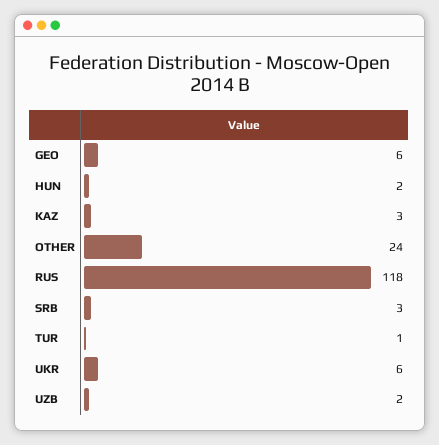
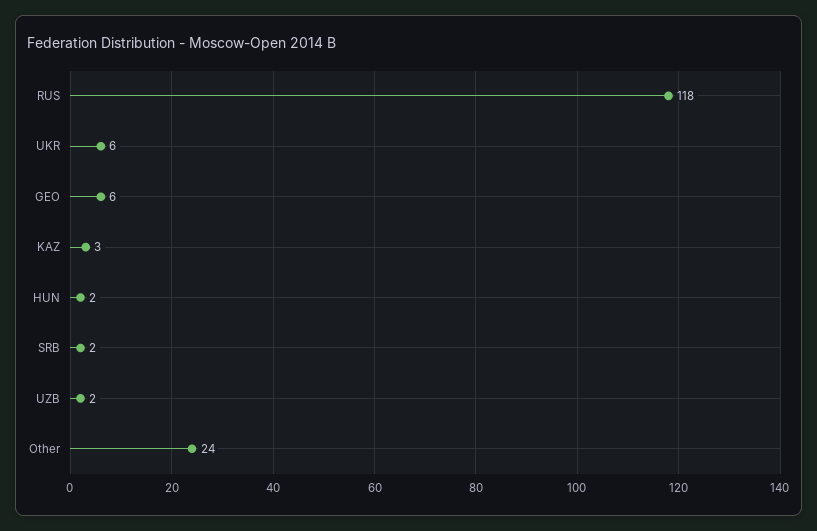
  {
    "GEO": 6,
    "HUN": 2,
    "KAZ": 3,
    "OTHER": 24,
    "RUS": 118,
-   "SRB": 3,
+   "SRB": 2,
-   "TUR": 1,
    "UKR": 6,
    "UZB": 2
  }

